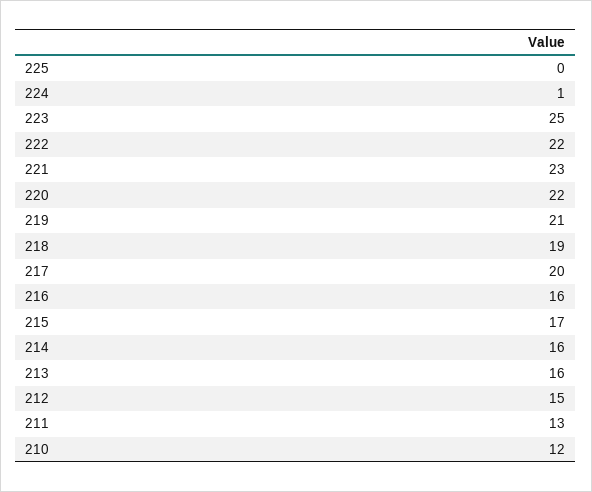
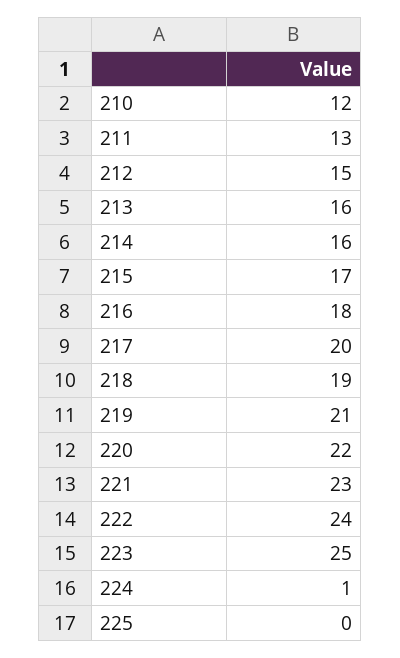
  {
    "225": 0,
    "224": 1,
    "223": 25,
-   "222": 22,
+   "222": 24,
    "221": 23,
    "220": 22,
    "219": 21,
    "218": 19,
    "217": 20,
-   "216": 16,
+   "216": 18,
    "215": 17,
    "214": 16,
    "213": 16,
    "212": 15,
    "211": 13,
    "210": 12
  }

